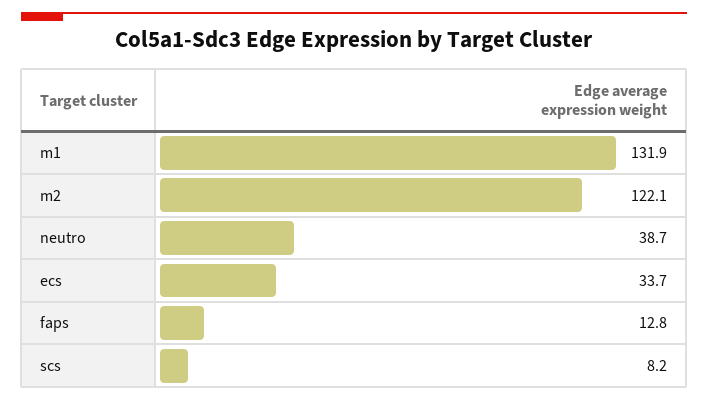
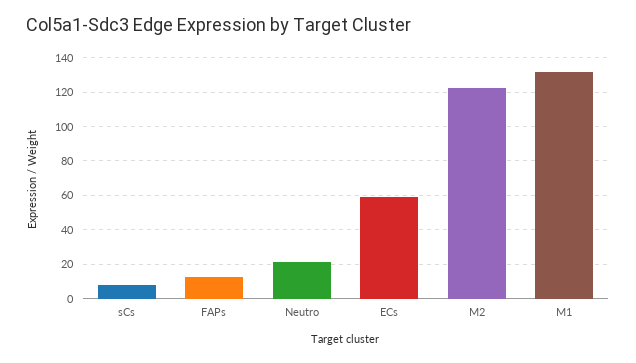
  {
    "m1": 131.9,
    "m2": 122.1,
-   "neutro": 38.7,
+   "neutro": 20,
-   "ecs": 33.7,
+   "ecs": 60,
    "faps": 12.8,
    "scs": 8.2
  }

